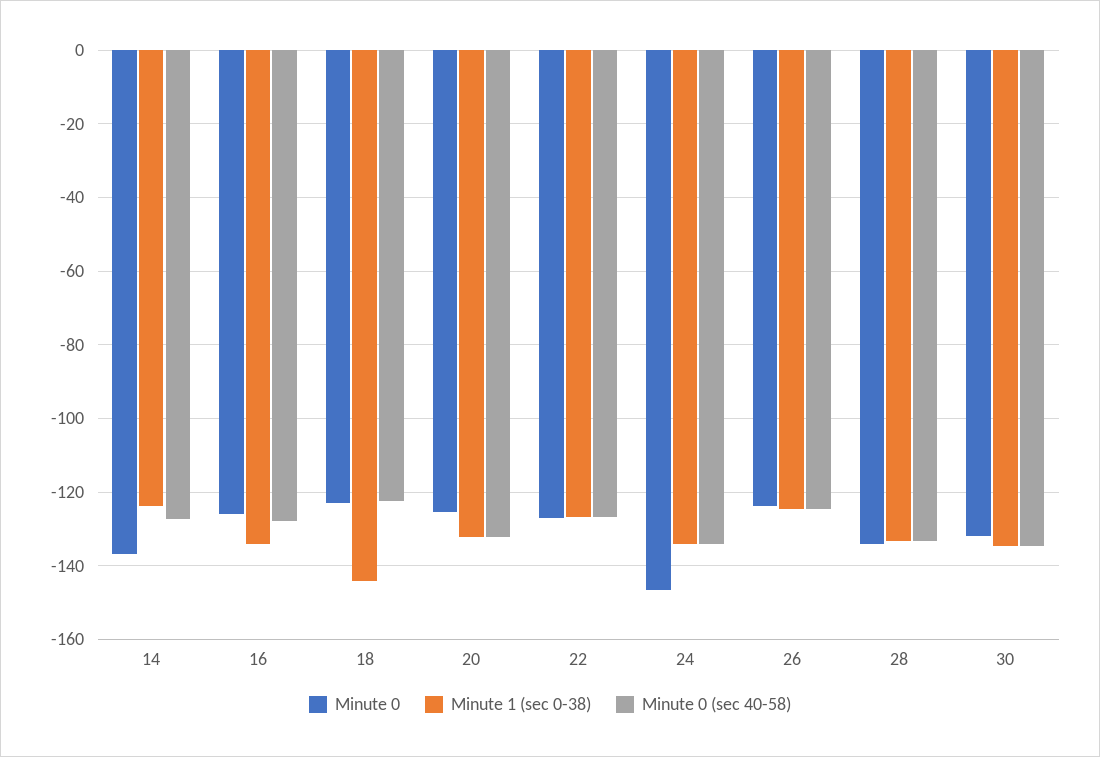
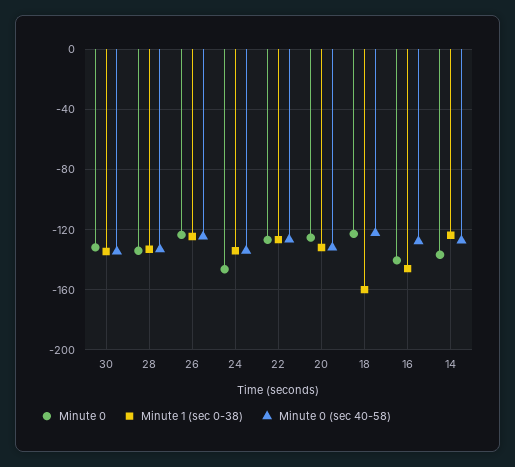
  {
    "Minute 0": {
      "14": -136,
-     "16": -126,
+     "16": -140,
      "18": -122,
      "20": -126,
      "22": -126,
      "24": -146,
      "26": -124,
      "28": -134,
      "30": -132
    },
    "Minute 1 (sec 0-38)": {
      "14": -124,
-     "16": -134,
+     "16": -145,
-     "18": -144,
+     "18": -160,
      "20": -132,
      "22": -126,
      "24": -134,
      "26": -124,
      "28": -134,
      "30": -134
    },
    "Minute 0 (sec 40-58)": {
      "14": -128,
      "16": -128,
      "18": -122,
      "20": -132,
      "22": -126,
      "24": -134,
      "26": -124,
      "28": -134,
      "30": -134
    }
  }

